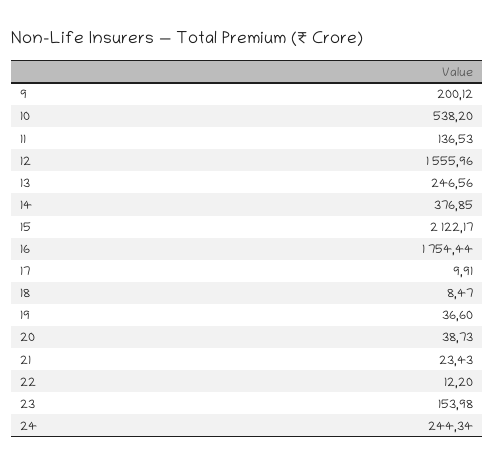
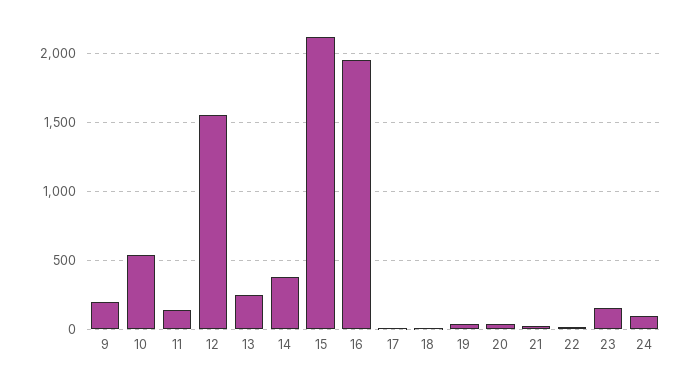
  {
    "9": 200.12,
    "10": 538.2,
    "11": 136.53,
    "12": 1555.96,
    "13": 246.56,
    "14": 376.85,
    "15": 2122.17,
-   "16": 1754.44,
+   "16": 1950,
    "17": 9.91,
    "18": 8.47,
    "19": 36.6,
    "20": 38.73,
    "21": 23.43,
    "22": 12.2,
    "23": 153.98,
-   "24": 244.34
+   "24": 100
  }

